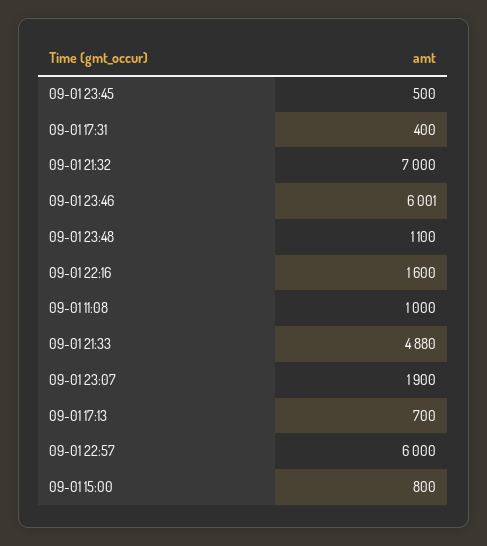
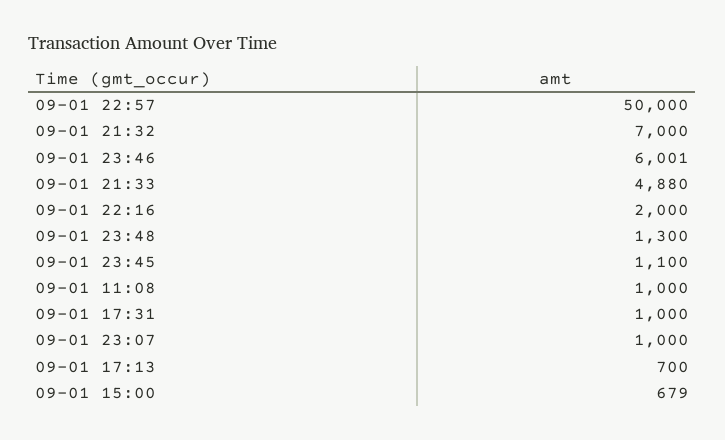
  {
-   "09-01 23:45": 500,
+   "09-01 23:45": 1100,
-   "09-01 17:31": 400,
+   "09-01 17:31": 1000,
    "09-01 21:32": 7000,
    "09-01 23:46": 6001,
-   "09-01 23:48": 1100,
+   "09-01 23:48": 1300,
-   "09-01 22:16": 1600,
+   "09-01 22:16": 2000,
    "09-01 11:08": 1000,
    "09-01 21:33": 4880,
-   "09-01 23:07": 1900,
+   "09-01 23:07": 1000,
    "09-01 17:13": 700,
-   "09-01 22:57": 6000,
+   "09-01 22:57": 50000,
-   "09-01 15:00": 800
+   "09-01 15:00": 679
  }

